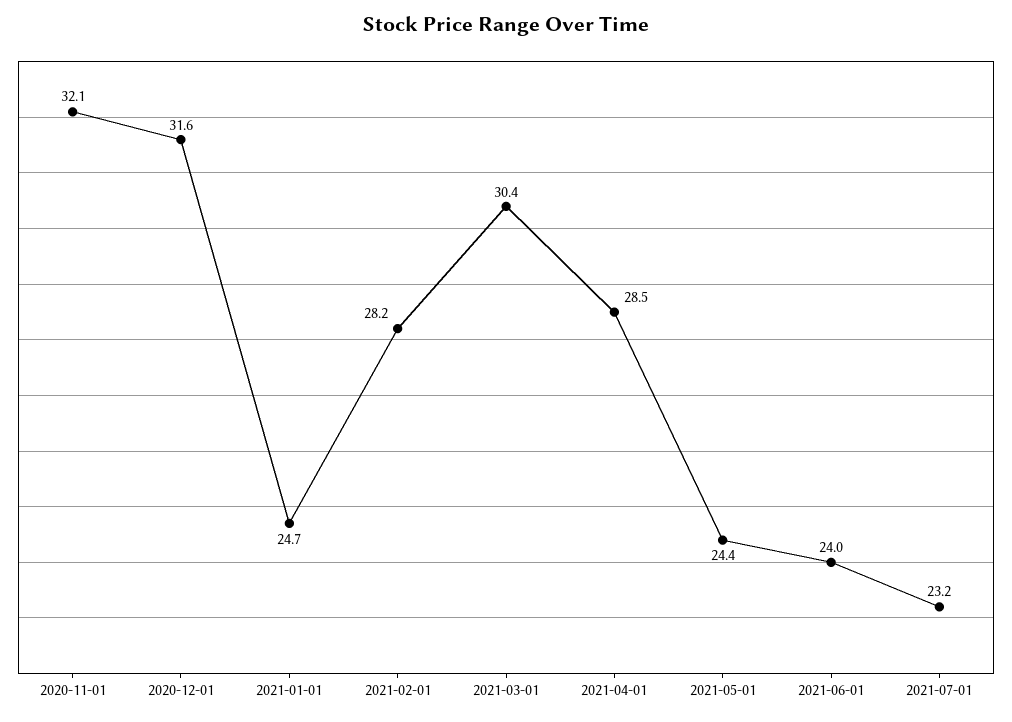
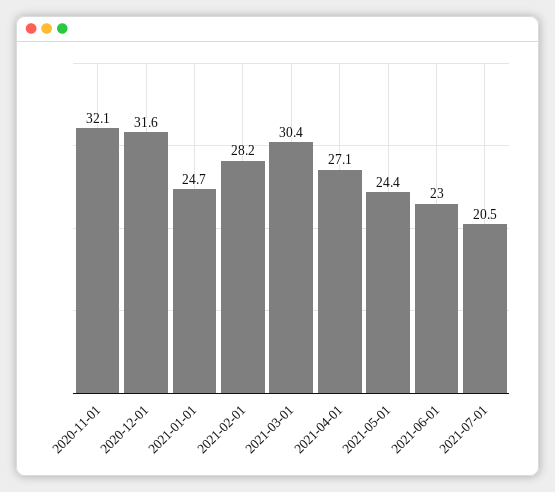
  {
    "2020-11-01": 32.1,
    "2020-12-01": 31.6,
    "2021-01-01": 24.7,
    "2021-02-01": 28.2,
    "2021-03-01": 30.4,
-   "2021-04-01": 28.5,
+   "2021-04-01": 27.1,
    "2021-05-01": 24.4,
-   "2021-06-01": 24,
+   "2021-06-01": 23,
-   "2021-07-01": 23.2
+   "2021-07-01": 20.5
  }

